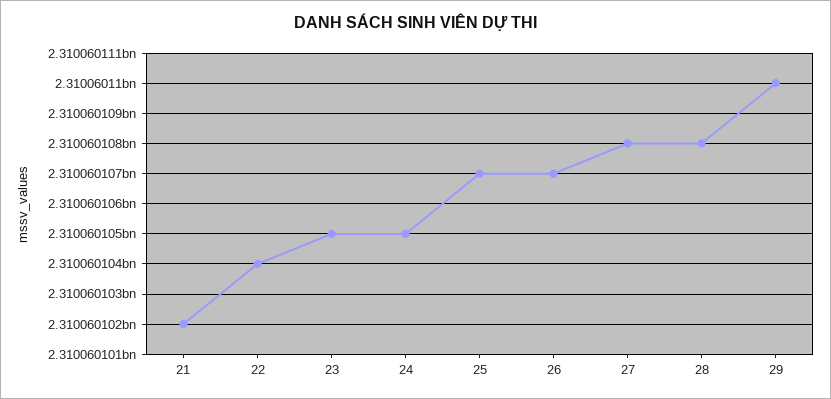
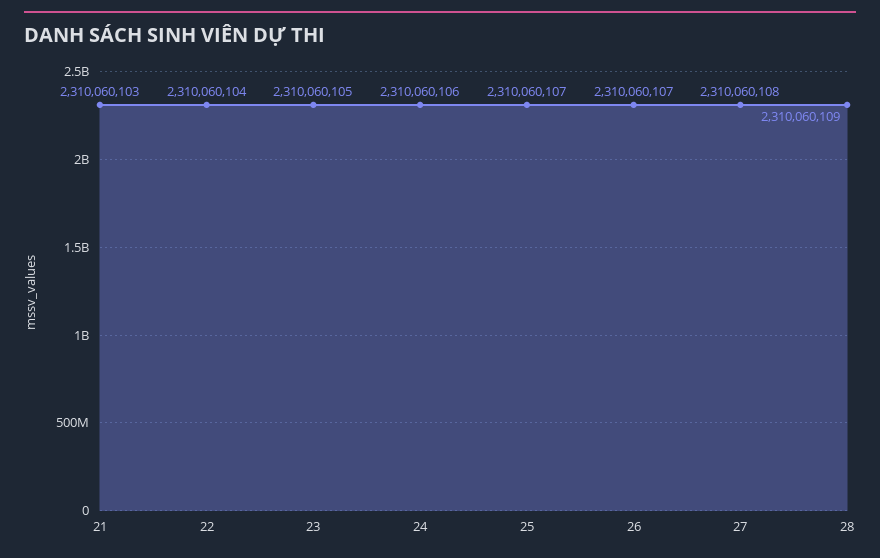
  {
-   "21": 2310060102,
+   "21": 2310060103,
    "22": 2310060104,
    "23": 2310060105,
-   "24": 2310060105,
+   "24": 2310060106,
    "25": 2310060107,
    "26": 2310060107,
    "27": 2310060108,
-   "28": 2310060108,
+   "28": 2310060109
-   "29": 2310060110
  }

